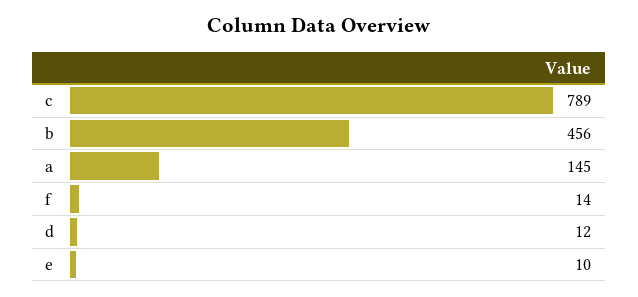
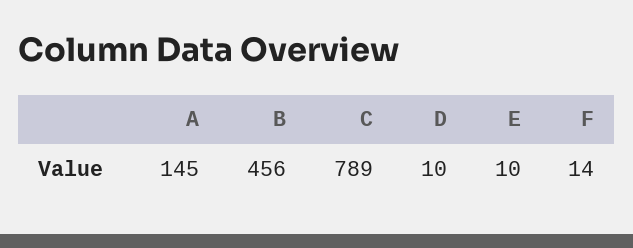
  {
    "c": 789,
    "b": 456,
    "a": 145,
    "f": 14,
-   "d": 12,
+   "d": 10,
    "e": 10
  }

